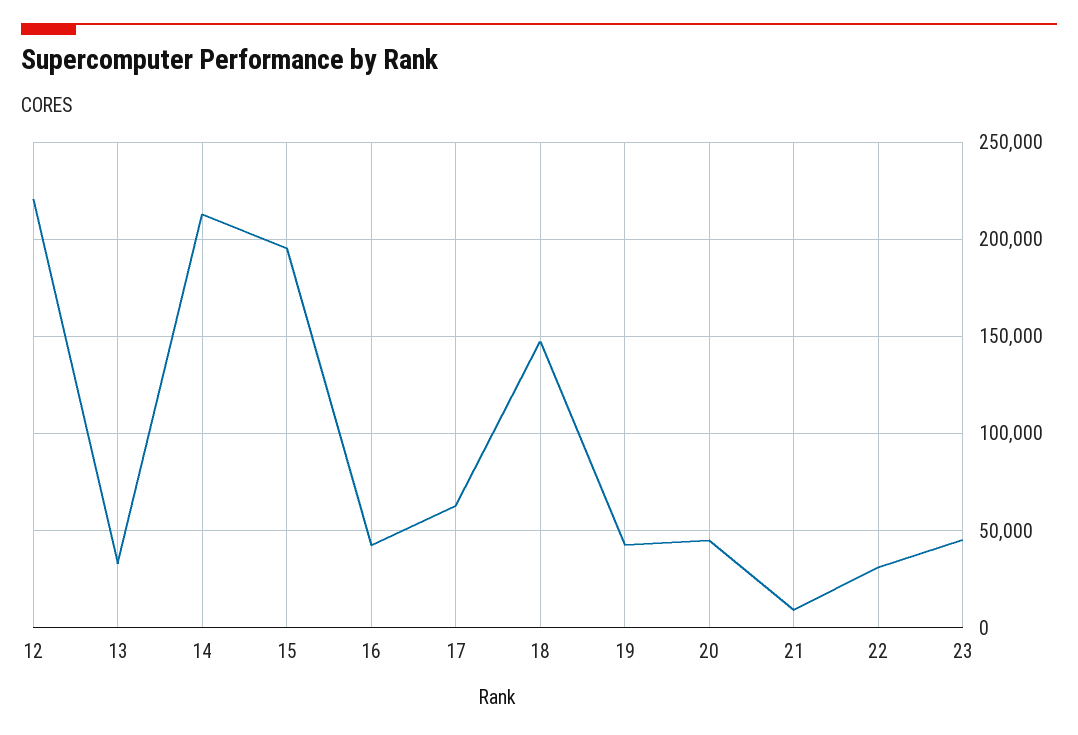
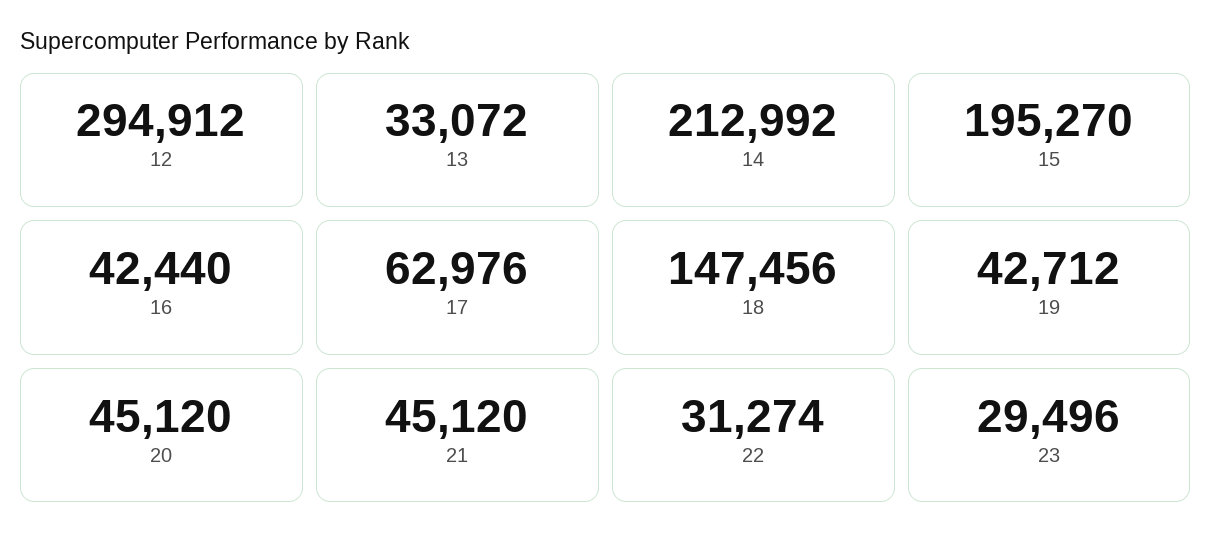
  {
-   "12": 220000,
+   "12": 294912,
    "13": 33072,
    "14": 212992,
    "15": 195270,
    "16": 42440,
    "17": 62976,
    "18": 147456,
    "19": 42712,
    "20": 45120,
-   "21": 10000,
+   "21": 45120,
    "22": 31274,
-   "23": 45000
+   "23": 29496
  }

